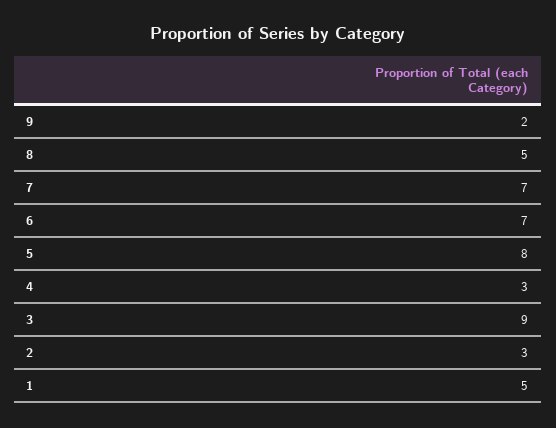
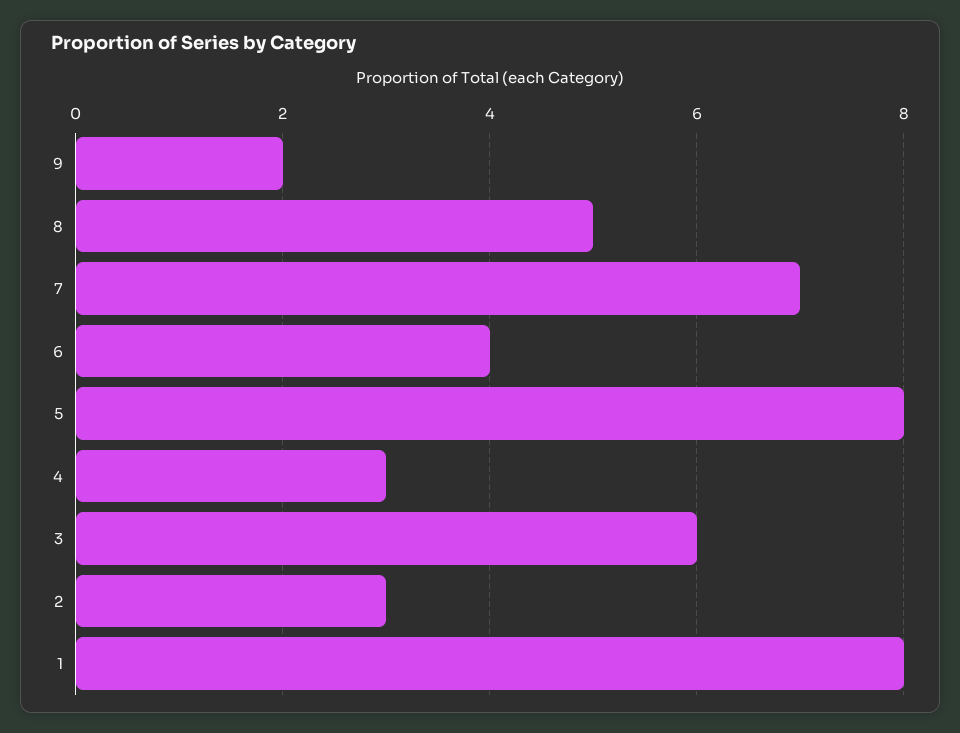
  {
    "9": 2,
    "8": 5,
    "7": 7,
-   "6": 7,
+   "6": 4,
    "5": 8,
    "4": 3,
-   "3": 9,
+   "3": 6,
    "2": 3,
-   "1": 5
+   "1": 8
  }

